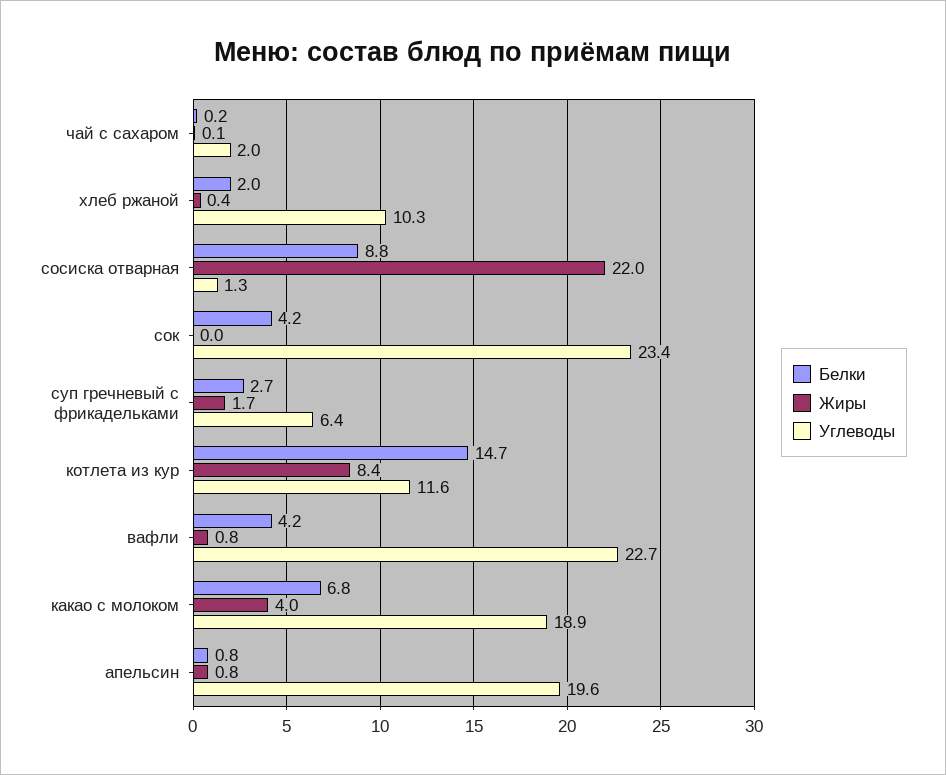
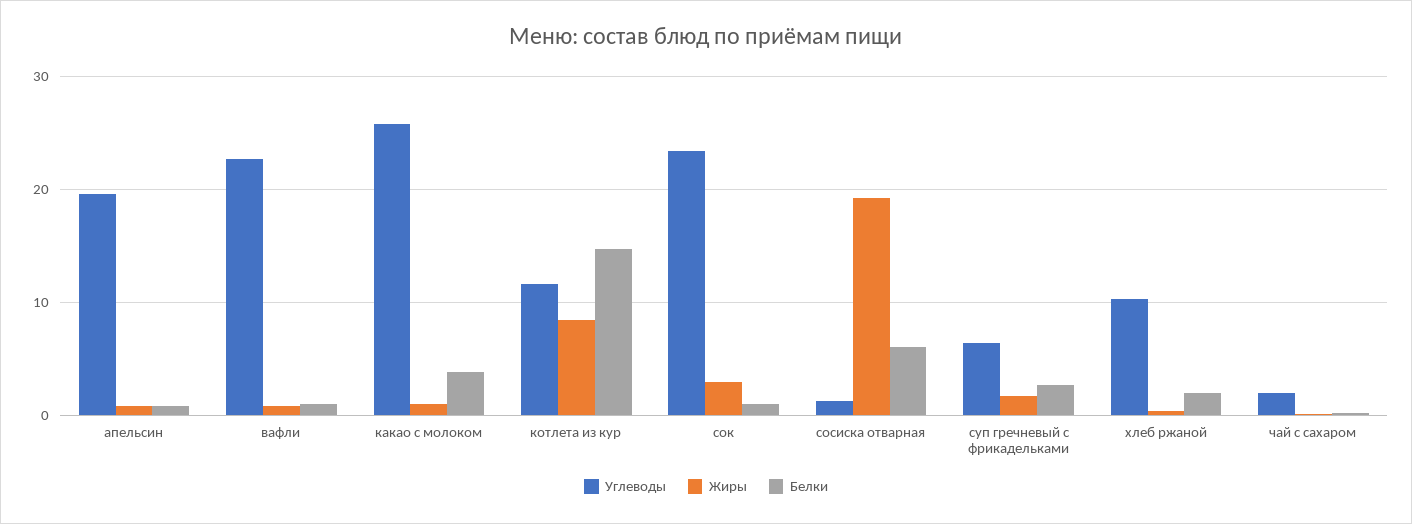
  {
    "Белки": {
      "чай с сахаром": 0.2,
      "хлеб ржаной": 2,
-     "сосиска отварная": 8.8,
+     "сосиска отварная": 6,
-     "сок": 4.2,
+     "сок": 1,
      "суп гречневый с фрикадельками": 2.7,
      "котлета из кур": 14.7,
-     "вафли": 4.2,
+     "вафли": 1,
-     "какао с молоком": 6.8,
+     "какао с молоком": 4,
      "апельсин": 0.8
    },
    "Жиры": {
      "чай с сахаром": 0.1,
      "хлеб ржаной": 0.4,
-     "сосиска отварная": 22,
+     "сосиска отварная": 19,
-     "сок": 0,
+     "сок": 3,
      "суп гречневый с фрикадельками": 1.7,
      "котлета из кур": 8.4,
      "вафли": 0.8,
-     "какао с молоком": 4,
+     "какао с молоком": 1,
      "апельсин": 0.8
    },
    "Углеводы": {
      "чай с сахаром": 2,
      "хлеб ржаной": 10.3,
      "сосиска отварная": 1.3,
      "сок": 23.4,
      "суп гречневый с фрикадельками": 6.4,
      "котлета из кур": 11.6,
      "вафли": 22.7,
-     "какао с молоком": 18.9,
+     "какао с молоком": 26,
      "апельсин": 19.6
    }
  }

